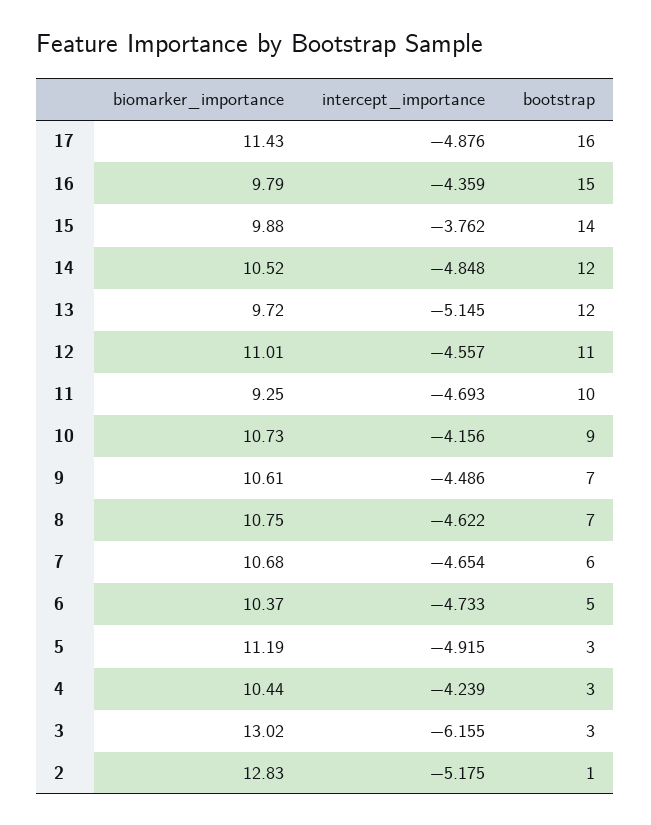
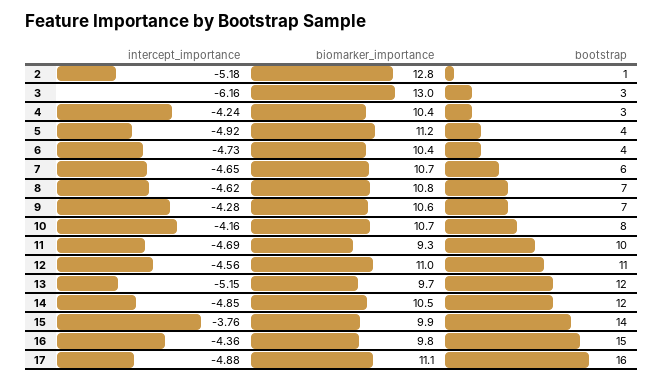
  {
    "biomarker_importance": {
-     "17": 11.43,
+     "17": 11.1,
      "16": 9.79,
      "15": 9.88,
      "14": 10.52,
      "13": 9.72,
      "12": 11.01,
      "11": 9.25,
      "10": 10.73,
      "9": 10.61,
      "8": 10.75,
      "7": 10.68,
      "6": 10.37,
      "5": 11.19,
      "4": 10.44,
      "3": 13.02,
      "2": 12.83
    },
    "intercept_importance": {
      "17": -4.876,
      "16": -4.359,
      "15": -3.762,
      "14": -4.848,
      "13": -5.145,
      "12": -4.557,
      "11": -4.693,
      "10": -4.156,
-     "9": -4.486,
+     "9": -4.28,
      "8": -4.622,
      "7": -4.654,
      "6": -4.733,
      "5": -4.915,
      "4": -4.239,
      "3": -6.155,
      "2": -5.175
    },
    "bootstrap": {
      "17": 16,
      "16": 15,
      "15": 14,
      "14": 12,
      "13": 12,
      "12": 11,
      "11": 10,
-     "10": 9,
+     "10": 8,
      "9": 7,
      "8": 7,
      "7": 6,
-     "6": 5,
+     "6": 4,
-     "5": 3,
+     "5": 4,
      "4": 3,
      "3": 3,
      "2": 1
    }
  }

